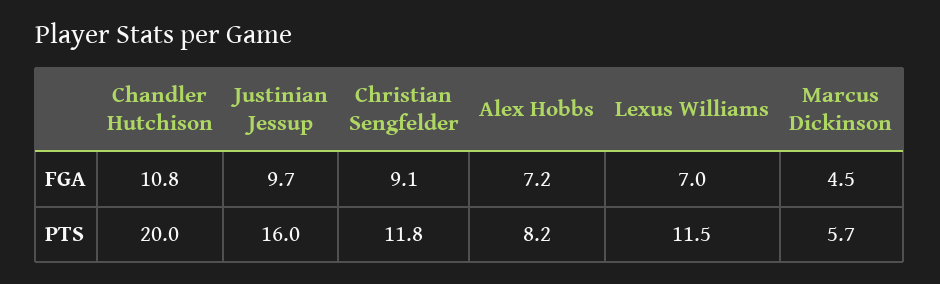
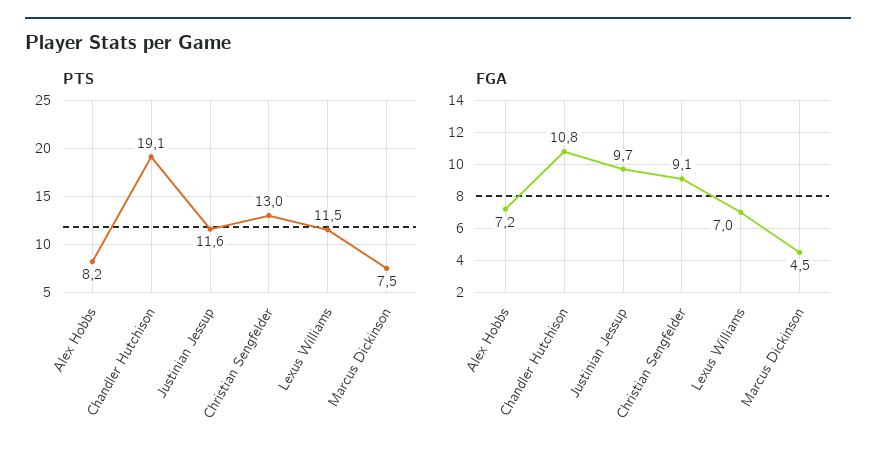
  {
    "FGA": {
      "Chandler Hutchison": 10.8,
      "Justinian Jessup": 9.7,
      "Christian Sengfelder": 9.1,
      "Alex Hobbs": 7.2,
      "Lexus Williams": 7,
      "Marcus Dickinson": 4.5
    },
    "PTS": {
-     "Chandler Hutchison": 20,
+     "Chandler Hutchison": 19.1,
-     "Justinian Jessup": 16,
+     "Justinian Jessup": 11.6,
-     "Christian Sengfelder": 11.8,
+     "Christian Sengfelder": 13,
      "Alex Hobbs": 8.2,
      "Lexus Williams": 11.5,
-     "Marcus Dickinson": 5.7
+     "Marcus Dickinson": 7.5
    }
  }

